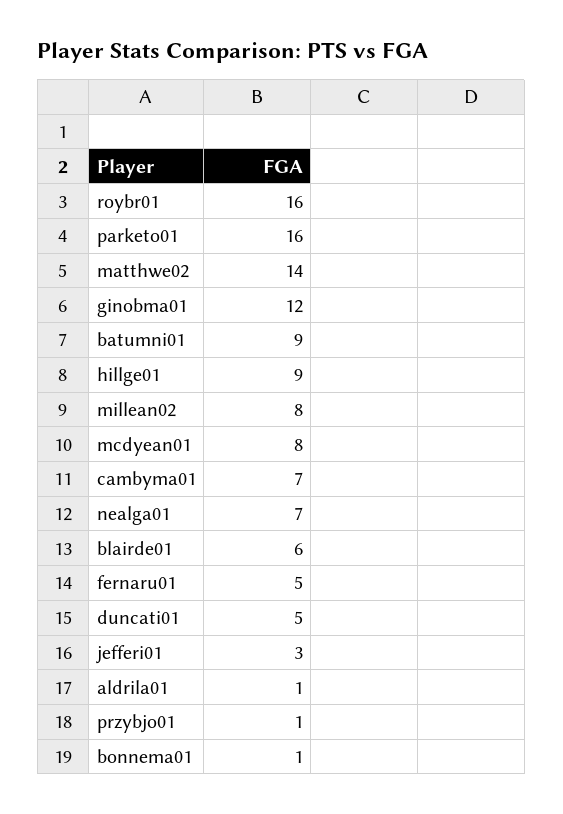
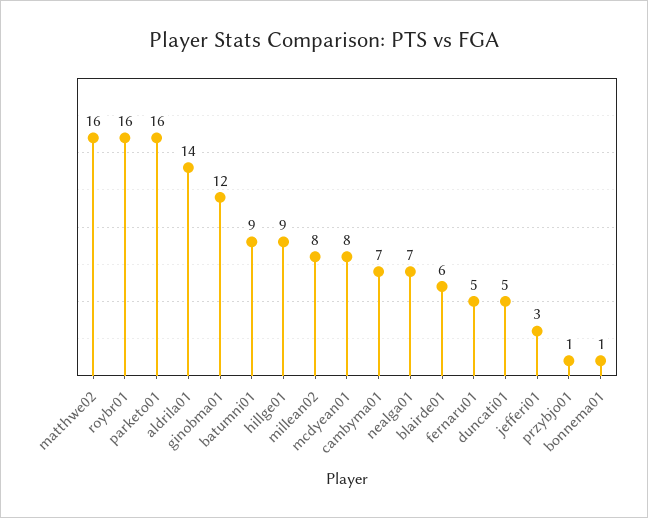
  {
    "roybr01": 16,
    "parketo01": 16,
-   "matthwe02": 14,
+   "matthwe02": 16,
    "ginobma01": 12,
    "batumni01": 9,
    "hillge01": 9,
    "millean02": 8,
    "mcdyean01": 8,
    "cambyma01": 7,
    "nealga01": 7,
    "blairde01": 6,
    "fernaru01": 5,
    "duncati01": 5,
    "jefferi01": 3,
-   "aldrila01": 1,
+   "aldrila01": 14,
    "przybjo01": 1,
    "bonnema01": 1
  }

